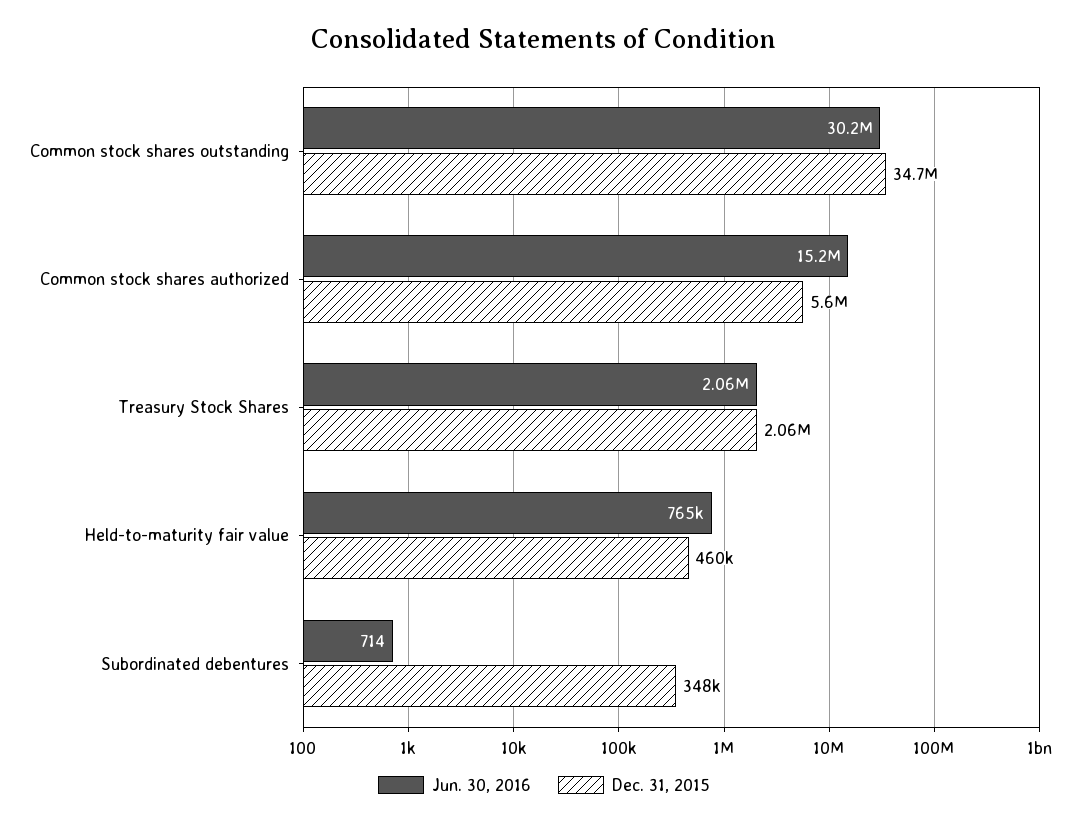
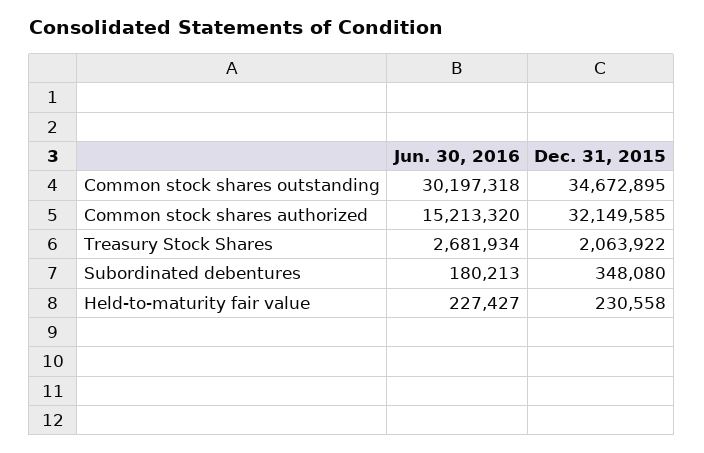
  {
    "Jun. 30, 2016": {
      "Common stock shares outstanding": 30197318,
      "Common stock shares authorized": 15213320,
-     "Treasury Stock Shares": 2060000,
+     "Treasury Stock Shares": 2681934,
-     "Held-to-maturity fair value": 765000,
+     "Held-to-maturity fair value": 227427,
-     "Subordinated debentures": 714
+     "Subordinated debentures": 180213
    },
    "Dec. 31, 2015": {
      "Common stock shares outstanding": 34672895,
-     "Common stock shares authorized": 5600000,
+     "Common stock shares authorized": 32149585,
      "Treasury Stock Shares": 2063922,
-     "Held-to-maturity fair value": 460000,
+     "Held-to-maturity fair value": 230558,
      "Subordinated debentures": 348080
    }
  }

